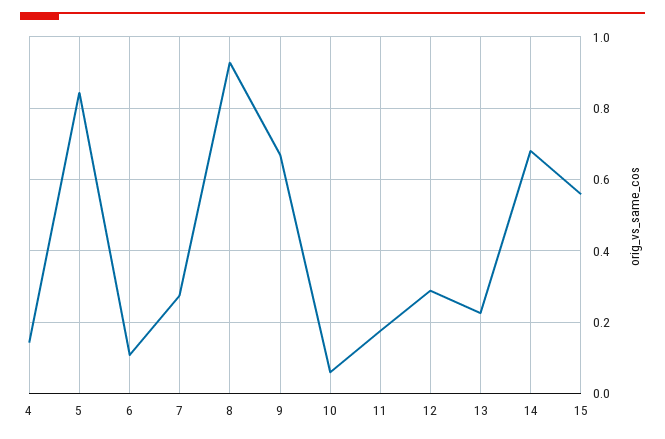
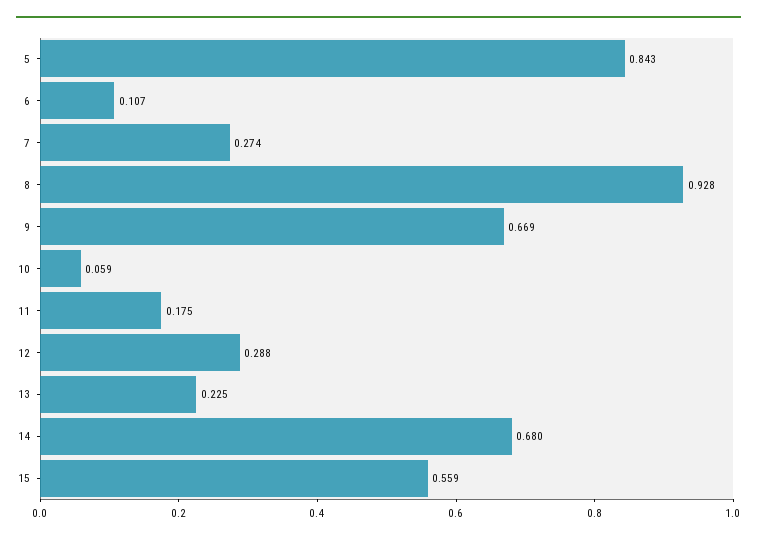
  {
-   "4": 0.14,
    "5": 0.843,
    "6": 0.107,
    "7": 0.274,
    "8": 0.928,
    "9": 0.669,
    "10": 0.059,
    "11": 0.175,
    "12": 0.288,
    "13": 0.225,
    "14": 0.68,
    "15": 0.559
  }

